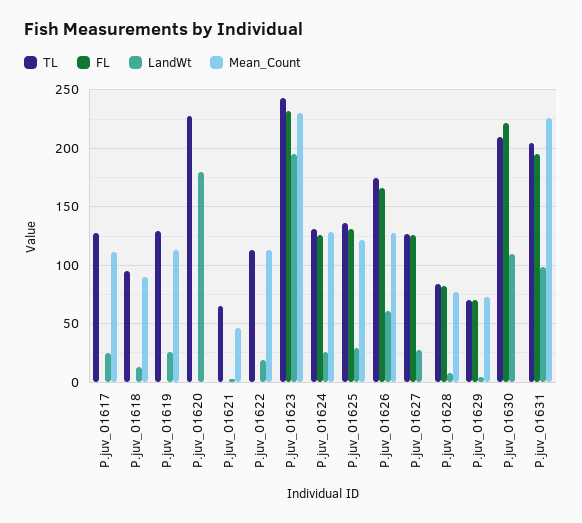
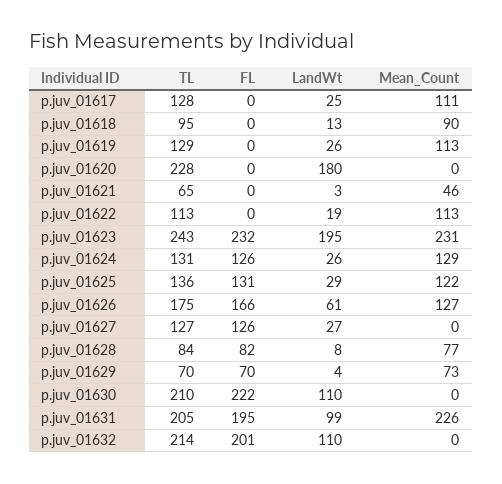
  {
    "TL": {
      "P.juv_01617": 128,
      "P.juv_01618": 95,
      "P.juv_01619": 129,
      "P.juv_01620": 228,
      "P.juv_01621": 65,
      "P.juv_01622": 113,
      "P.juv_01623": 243,
      "P.juv_01624": 131,
      "P.juv_01625": 136,
      "P.juv_01626": 175,
      "P.juv_01627": 127,
      "P.juv_01628": 84,
      "P.juv_01629": 70,
      "P.juv_01630": 210,
-     "P.juv_01631": 205
+     "P.juv_01631": 205,
+     "p.juv_01632": 214
    },
    "FL": {
      "P.juv_01617": 0,
      "P.juv_01618": 0,
      "P.juv_01619": 0,
      "P.juv_01620": 0,
      "P.juv_01621": 0,
      "P.juv_01622": 0,
      "P.juv_01623": 232,
      "P.juv_01624": 126,
      "P.juv_01625": 131,
      "P.juv_01626": 166,
      "P.juv_01627": 126,
      "P.juv_01628": 82,
      "P.juv_01629": 70,
      "P.juv_01630": 222,
-     "P.juv_01631": 195
+     "P.juv_01631": 195,
+     "p.juv_01632": 201
    },
    "LandWt": {
      "P.juv_01617": 25,
      "P.juv_01618": 13,
      "P.juv_01619": 26,
      "P.juv_01620": 180,
      "P.juv_01621": 3,
      "P.juv_01622": 19,
      "P.juv_01623": 195,
      "P.juv_01624": 26,
      "P.juv_01625": 29,
      "P.juv_01626": 61,
      "P.juv_01627": 27,
      "P.juv_01628": 8,
      "P.juv_01629": 4,
      "P.juv_01630": 110,
-     "P.juv_01631": 99
+     "P.juv_01631": 99,
+     "p.juv_01632": 110
    },
    "Mean_Count": {
      "P.juv_01617": 111,
      "P.juv_01618": 90,
      "P.juv_01619": 113,
      "P.juv_01620": 0,
      "P.juv_01621": 46,
      "P.juv_01622": 113,
      "P.juv_01623": 231,
      "P.juv_01624": 129,
      "P.juv_01625": 122,
      "P.juv_01626": 127,
      "P.juv_01627": 0,
      "P.juv_01628": 77,
      "P.juv_01629": 73,
      "P.juv_01630": 0,
-     "P.juv_01631": 226
+     "P.juv_01631": 226,
+     "p.juv_01632": 0
    }
  }

